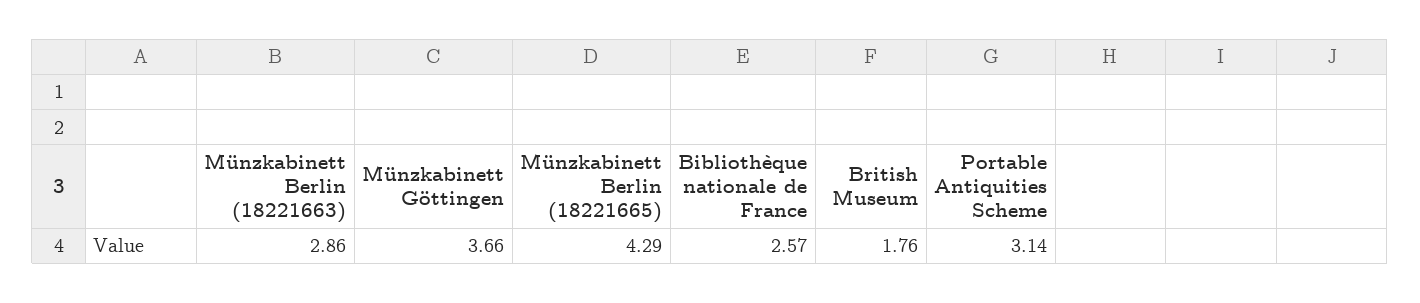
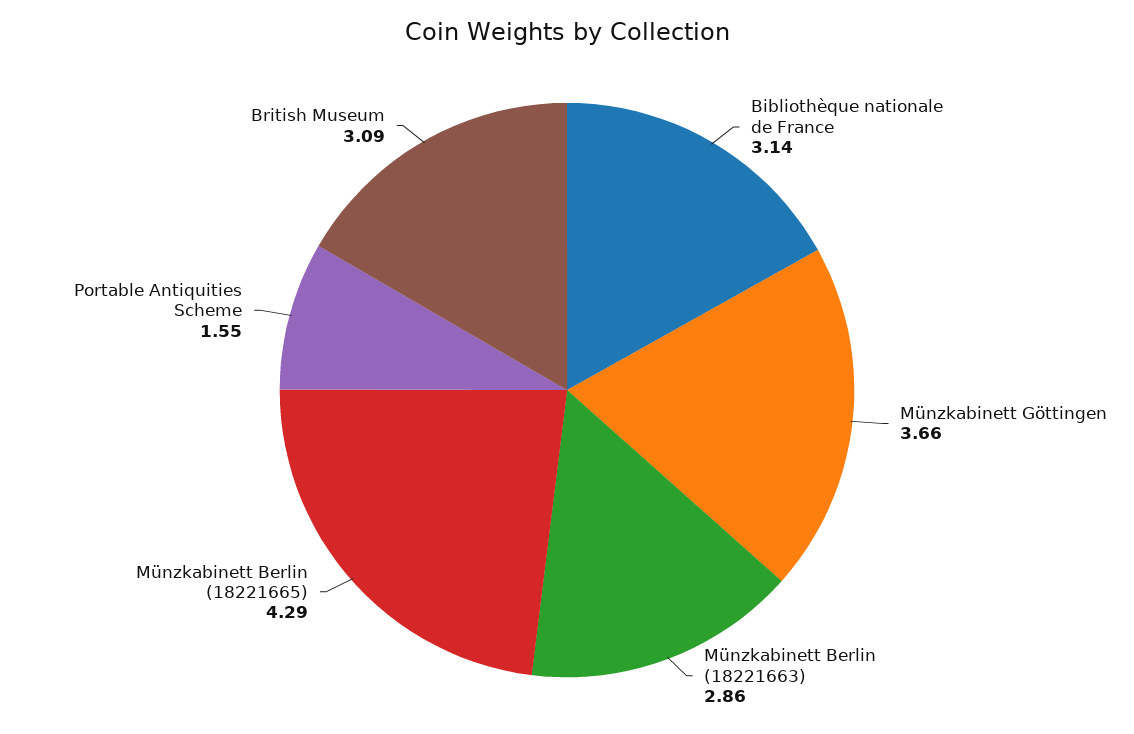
  {
    "Münzkabinett Berlin (18221663)": 2.86,
    "Münzkabinett Göttingen": 3.66,
    "Münzkabinett Berlin (18221665)": 4.29,
-   "Bibliothèque nationale de France": 2.57,
+   "Bibliothèque nationale de France": 3.14,
-   "British Museum": 1.76,
+   "British Museum": 3.09,
-   "Portable Antiquities Scheme": 3.14
+   "Portable Antiquities Scheme": 1.55
  }

